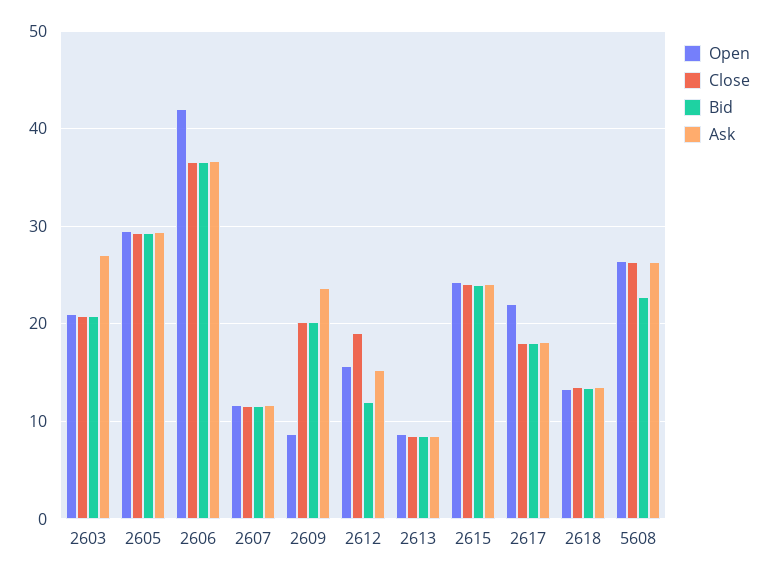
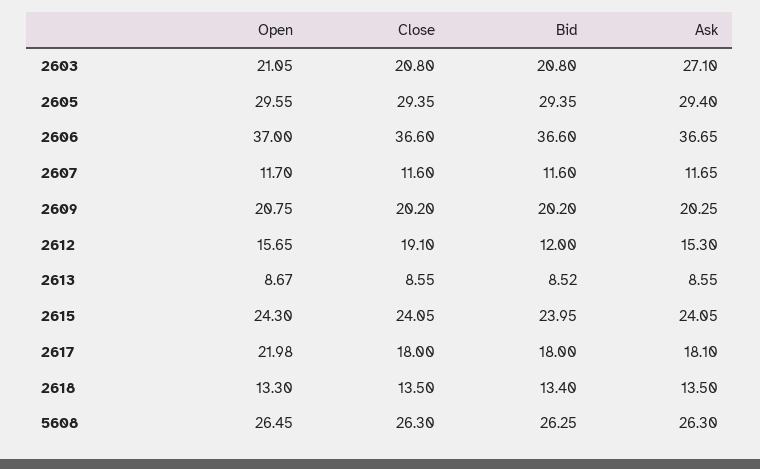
  {
    "Open": {
      "2603": 21.05,
      "2605": 29.55,
-     "2606": 42,
+     "2606": 37,
      "2607": 11.7,
-     "2609": 9,
+     "2609": 20.75,
      "2612": 15.65,
      "2613": 8.67,
      "2615": 24.3,
      "2617": 21.98,
      "2618": 13.3,
      "5608": 26.45
    },
    "Close": {
      "2603": 20.8,
      "2605": 29.35,
      "2606": 36.6,
      "2607": 11.6,
      "2609": 20.2,
      "2612": 19.1,
      "2613": 8.55,
      "2615": 24.05,
      "2617": 18,
      "2618": 13.5,
      "5608": 26.3
    },
    "Bid": {
      "2603": 20.8,
      "2605": 29.35,
      "2606": 36.6,
      "2607": 11.6,
      "2609": 20.2,
      "2612": 12,
      "2613": 8.52,
      "2615": 23.95,
      "2617": 18,
      "2618": 13.4,
-     "5608": 23
+     "5608": 26.25
    },
    "Ask": {
      "2603": 27.1,
      "2605": 29.4,
      "2606": 36.65,
      "2607": 11.65,
-     "2609": 24,
+     "2609": 20.25,
      "2612": 15.3,
      "2613": 8.55,
      "2615": 24.05,
      "2617": 18.1,
      "2618": 13.5,
      "5608": 26.3
    }
  }

